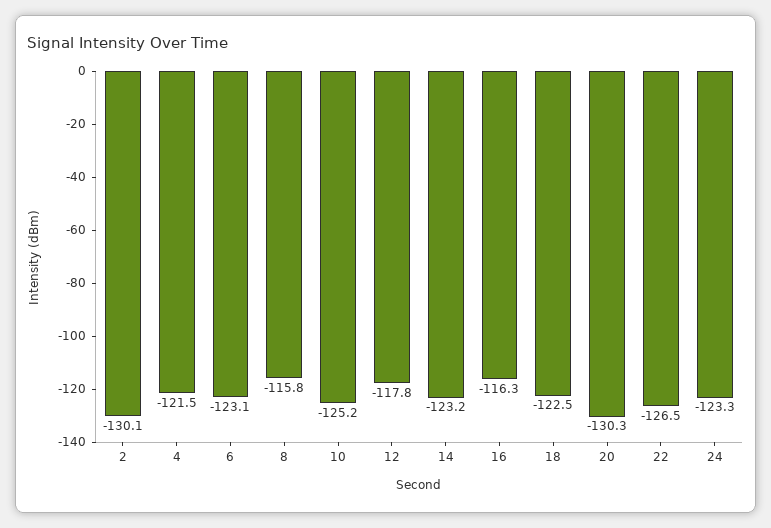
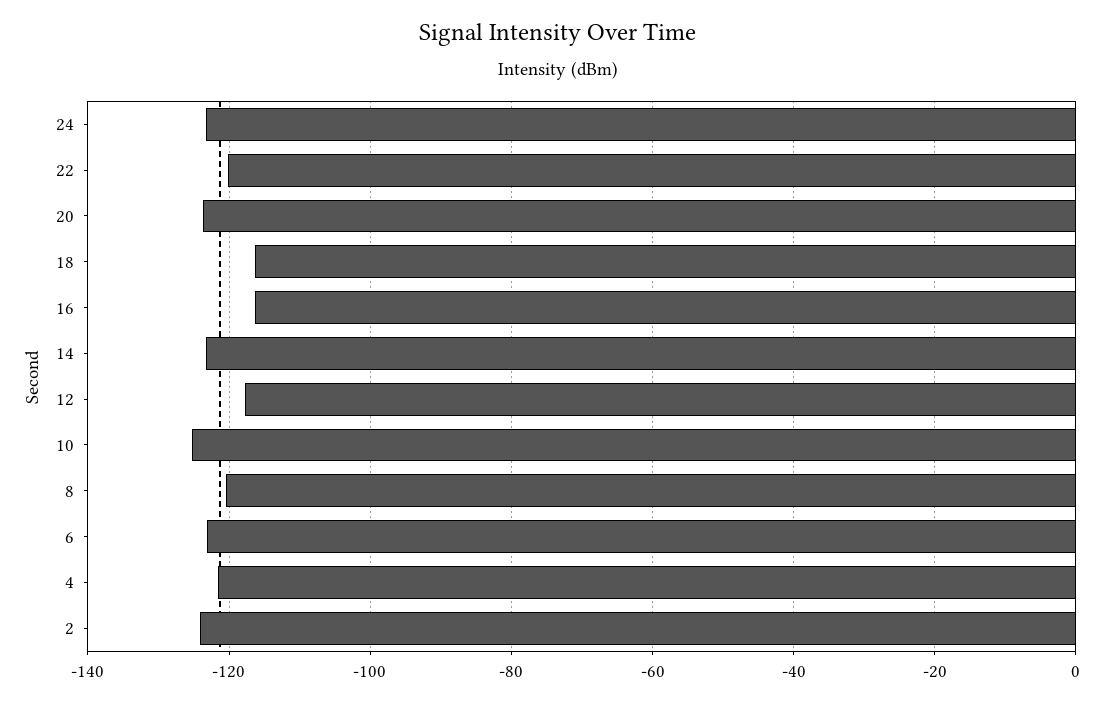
  {
-   "2": -130.1,
+   "2": -124,
    "4": -121.5,
    "6": -123.1,
-   "8": -115.8,
+   "8": -120,
    "10": -125.2,
    "12": -117.8,
    "14": -123.2,
    "16": -116.3,
-   "18": -122.5,
+   "18": -116,
-   "20": -130.3,
+   "20": -124,
-   "22": -126.5,
+   "22": -120,
    "24": -123.3
  }

